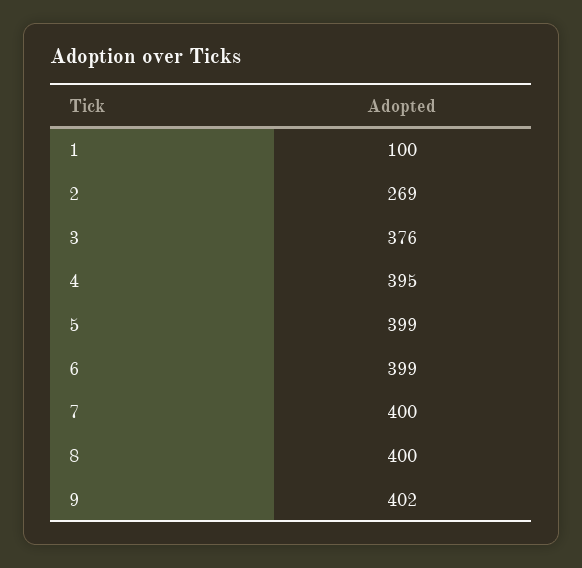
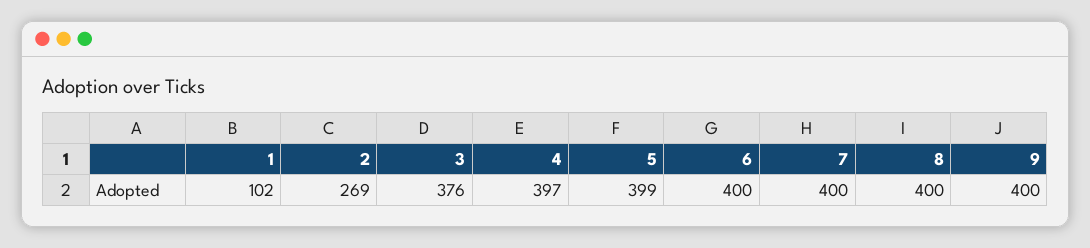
  {
-   "1": 100,
+   "1": 102,
    "2": 269,
    "3": 376,
-   "4": 395,
+   "4": 397,
    "5": 399,
-   "6": 399,
+   "6": 400,
    "7": 400,
    "8": 400,
-   "9": 402
+   "9": 400
  }

